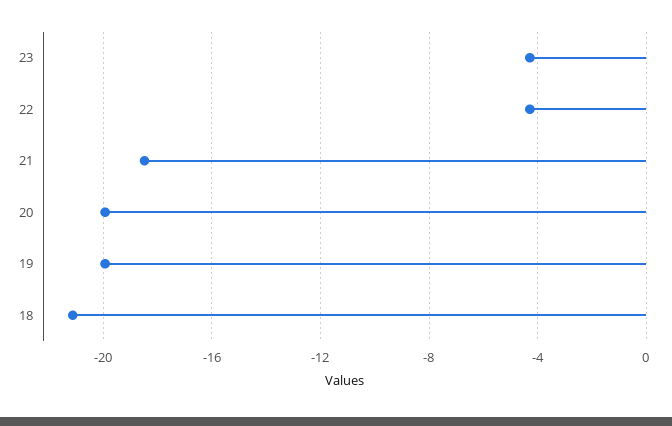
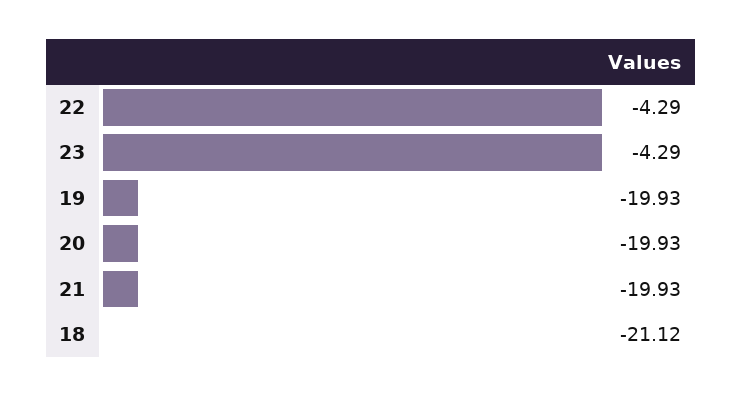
  {
    "23": -4.29,
    "22": -4.29,
-   "21": -18.5,
+   "21": -19.93,
    "20": -19.93,
    "19": -19.93,
    "18": -21.12
  }

